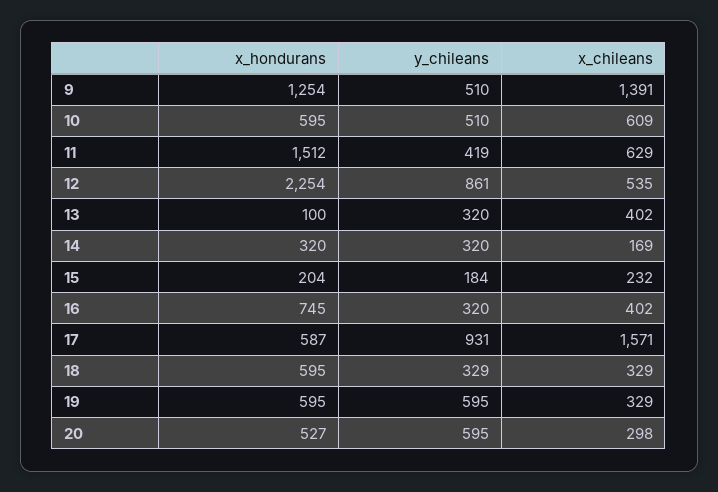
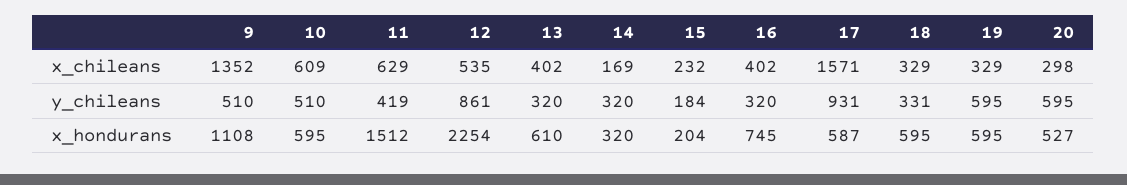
  {
    "x_hondurans": {
-     "9": 1254,
+     "9": 1108,
      "10": 595,
      "11": 1512,
      "12": 2254,
-     "13": 100,
+     "13": 610,
      "14": 320,
      "15": 204,
      "16": 745,
      "17": 587,
      "18": 595,
      "19": 595,
      "20": 527
    },
    "y_chileans": {
      "9": 510,
      "10": 510,
      "11": 419,
      "12": 861,
      "13": 320,
      "14": 320,
      "15": 184,
      "16": 320,
      "17": 931,
-     "18": 329,
+     "18": 331,
      "19": 595,
      "20": 595
    },
    "x_chileans": {
-     "9": 1391,
+     "9": 1352,
      "10": 609,
      "11": 629,
      "12": 535,
      "13": 402,
      "14": 169,
      "15": 232,
      "16": 402,
      "17": 1571,
      "18": 329,
      "19": 329,
      "20": 298
    }
  }

